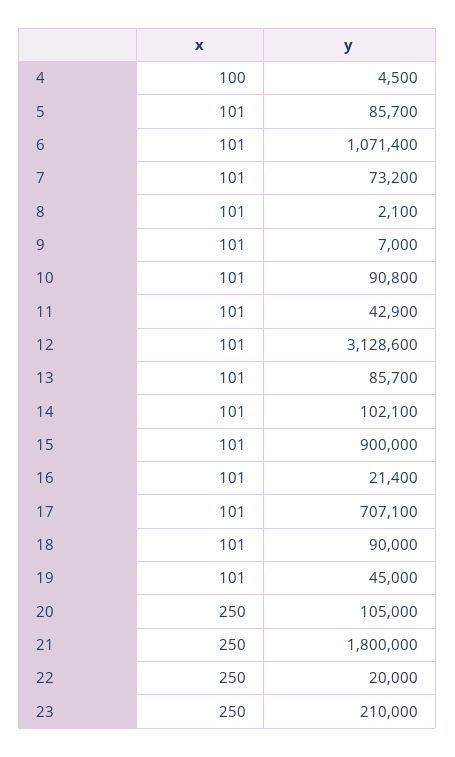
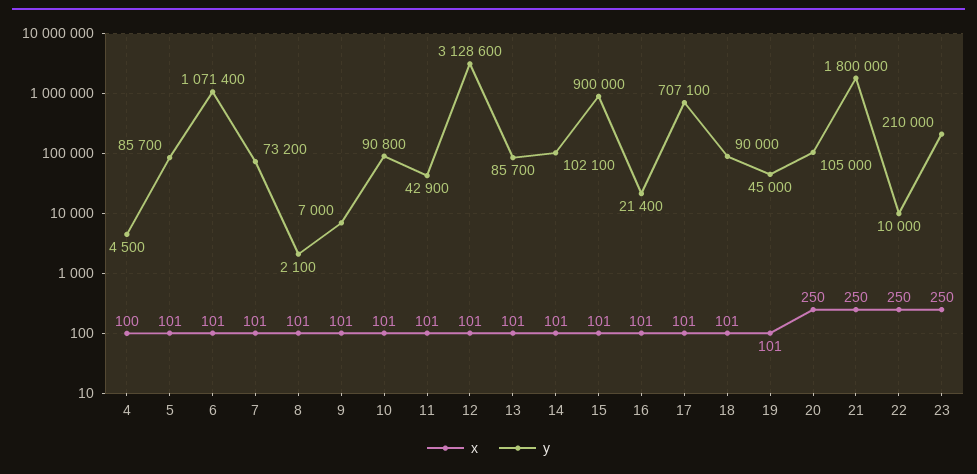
  {
    "x": {
      "4": 100,
      "5": 101,
      "6": 101,
      "7": 101,
      "8": 101,
      "9": 101,
      "10": 101,
      "11": 101,
      "12": 101,
      "13": 101,
      "14": 101,
      "15": 101,
      "16": 101,
      "17": 101,
      "18": 101,
      "19": 101,
      "20": 250,
      "21": 250,
      "22": 250,
      "23": 250
    },
    "y": {
      "4": 4500,
      "5": 85700,
      "6": 1071400,
      "7": 73200,
      "8": 2100,
      "9": 7000,
      "10": 90800,
      "11": 42900,
      "12": 3128600,
      "13": 85700,
      "14": 102100,
      "15": 900000,
      "16": 21400,
      "17": 707100,
      "18": 90000,
      "19": 45000,
      "20": 105000,
      "21": 1800000,
-     "22": 20000,
+     "22": 10000,
      "23": 210000
    }
  }

